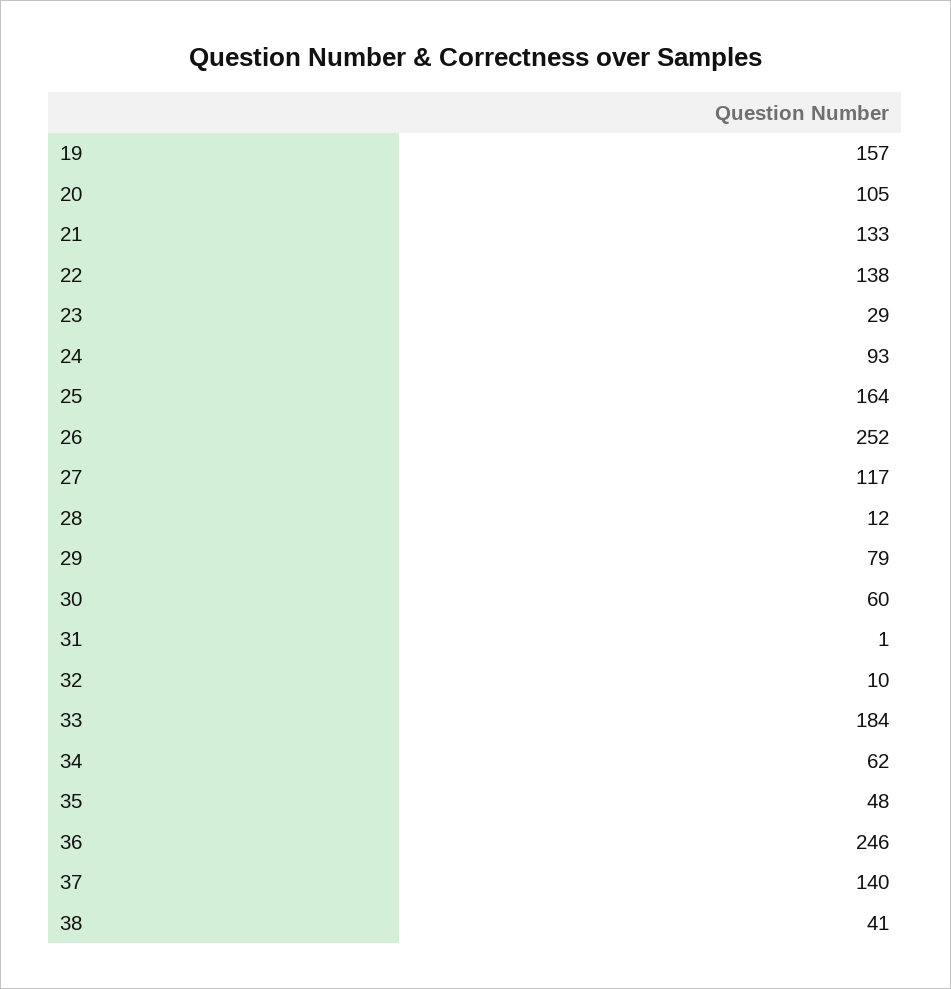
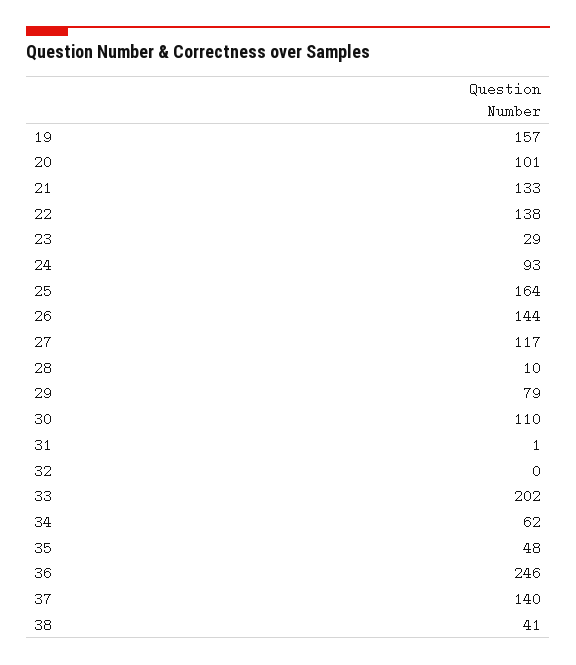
  {
    "19": 157,
-   "20": 105,
+   "20": 101,
    "21": 133,
    "22": 138,
    "23": 29,
    "24": 93,
    "25": 164,
-   "26": 252,
+   "26": 144,
    "27": 117,
-   "28": 12,
+   "28": 10,
    "29": 79,
-   "30": 60,
+   "30": 110,
    "31": 1,
-   "32": 10,
+   "32": 0,
-   "33": 184,
+   "33": 202,
    "34": 62,
    "35": 48,
    "36": 246,
    "37": 140,
    "38": 41
  }

